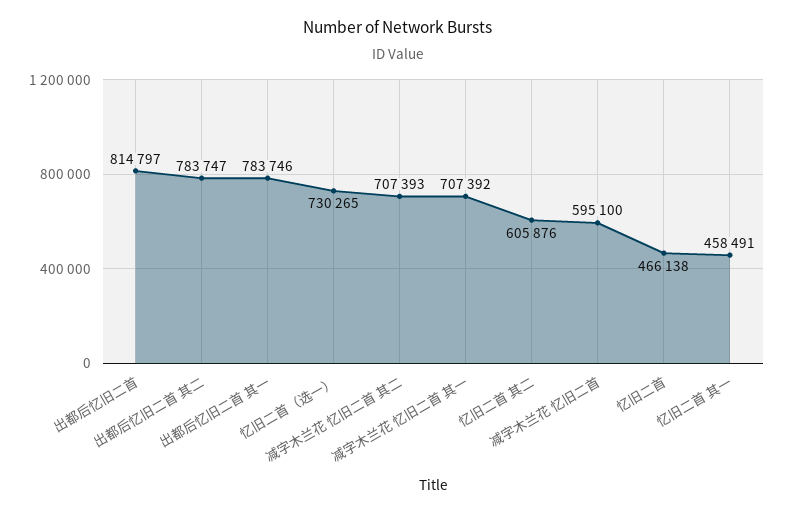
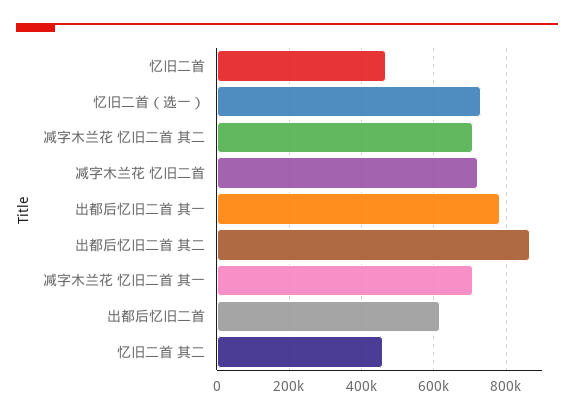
  {
-   "出都后忆旧二首": 814797,
+   "出都后忆旧二首": 620000,
-   "出都后忆旧二首 其二": 783747,
+   "出都后忆旧二首 其二": 860000,
    "出都后忆旧二首 其一": 783746,
    "忆旧二首（选一）": 730265,
    "减字木兰花 忆旧二首 其二": 707393,
    "减字木兰花 忆旧二首 其一": 707392,
-   "忆旧二首 其二": 605876,
+   "忆旧二首 其二": 460000,
-   "减字木兰花 忆旧二首": 595100,
+   "减字木兰花 忆旧二首": 720000,
-   "忆旧二首": 466138,
+   "忆旧二首": 466138
-   "忆旧二首 其一": 458491
  }

